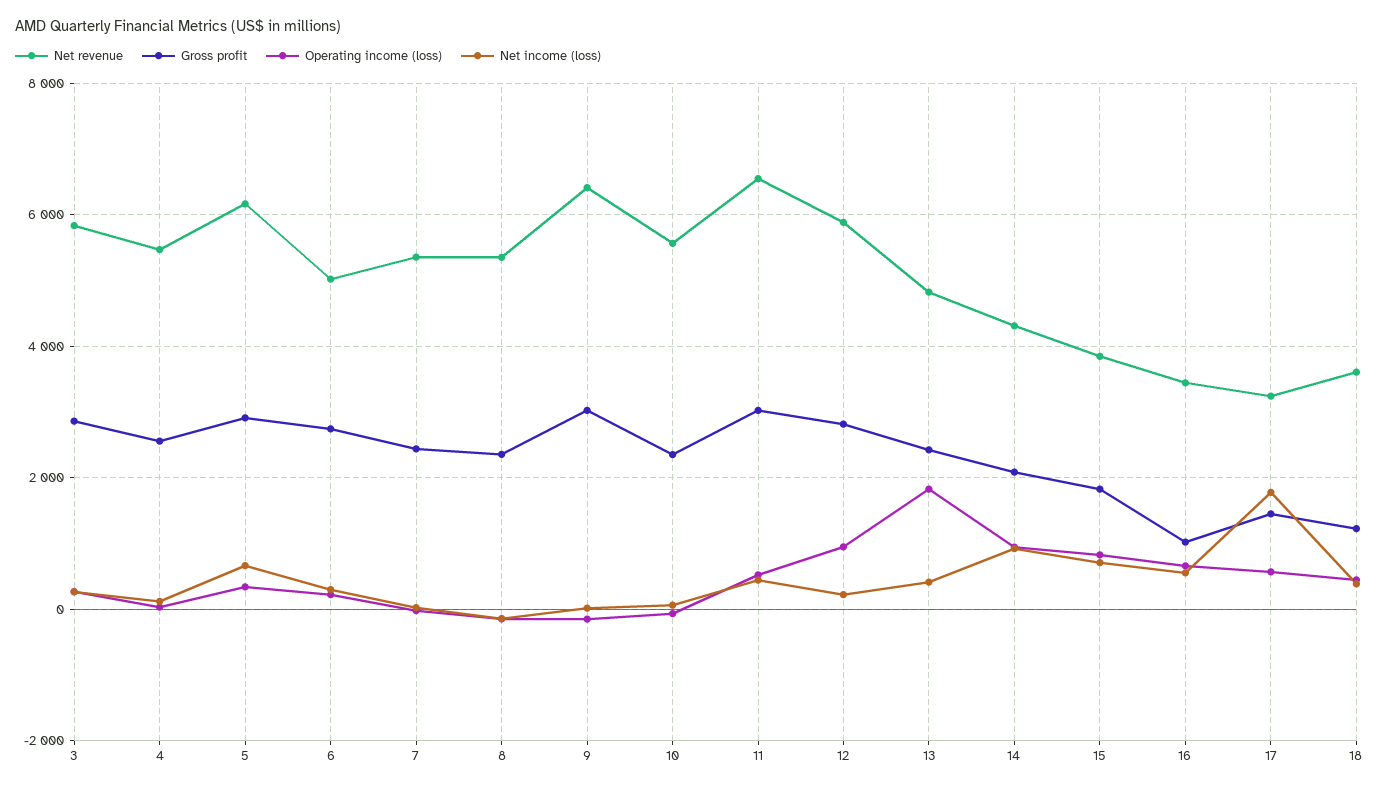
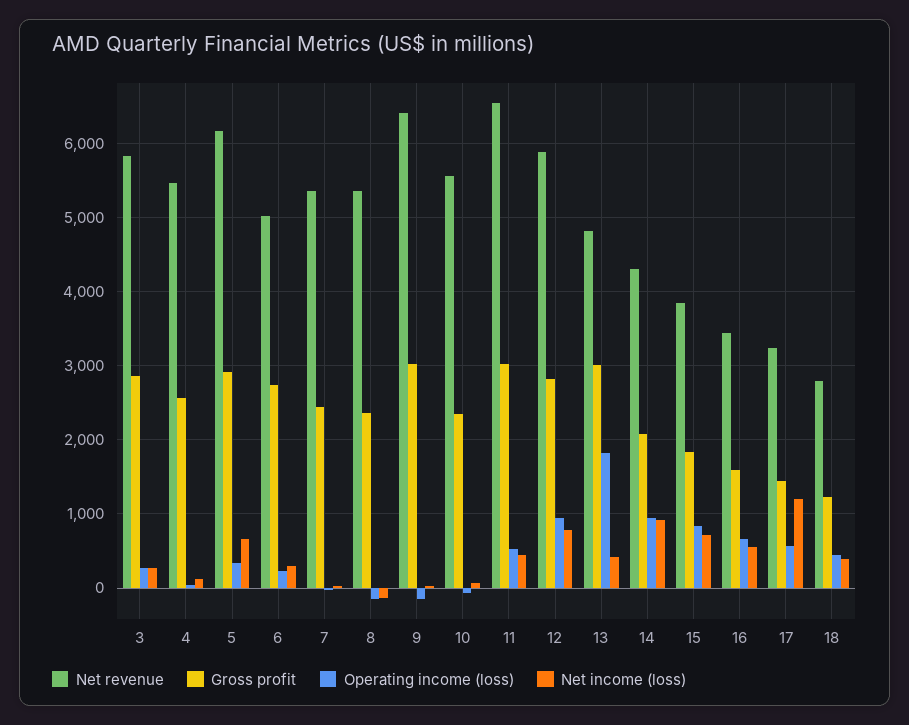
  {
    "Net revenue": {
      "3": 5800,
      "4": 5500,
      "5": 6200,
      "6": 5000,
      "7": 5400,
      "8": 5400,
      "9": 6400,
      "10": 5600,
      "11": 6600,
      "12": 5900,
      "13": 4800,
      "14": 4300,
      "15": 3900,
      "16": 3400,
      "17": 3200,
-     "18": 3600
+     "18": 2800
    },
    "Gross profit": {
      "3": 2900,
      "4": 2600,
      "5": 2900,
      "6": 2700,
      "7": 2400,
      "8": 2400,
      "9": 3000,
      "10": 2400,
      "11": 3000,
      "12": 2800,
-     "13": 2400,
+     "13": 3000,
      "14": 2100,
      "15": 1800,
-     "16": 1000,
+     "16": 1600,
      "17": 1500,
      "18": 1200
    },
    "Operating income (loss)": {
      "3": 300,
      "4": 0,
      "5": 300,
      "6": 200,
      "7": 0,
      "8": -100,
      "9": -100,
      "10": -100,
      "11": 500,
      "12": 1000,
      "13": 1800,
      "14": 900,
      "15": 800,
      "16": 700,
      "17": 600,
      "18": 400
    },
    "Net income (loss)": {
      "3": 300,
      "4": 100,
      "5": 700,
      "6": 300,
      "7": 0,
      "8": -100,
      "9": 0,
      "10": 100,
      "11": 400,
-     "12": 200,
+     "12": 800,
      "13": 400,
      "14": 900,
      "15": 700,
      "16": 600,
-     "17": 1800,
+     "17": 1200,
      "18": 400
    }
  }

